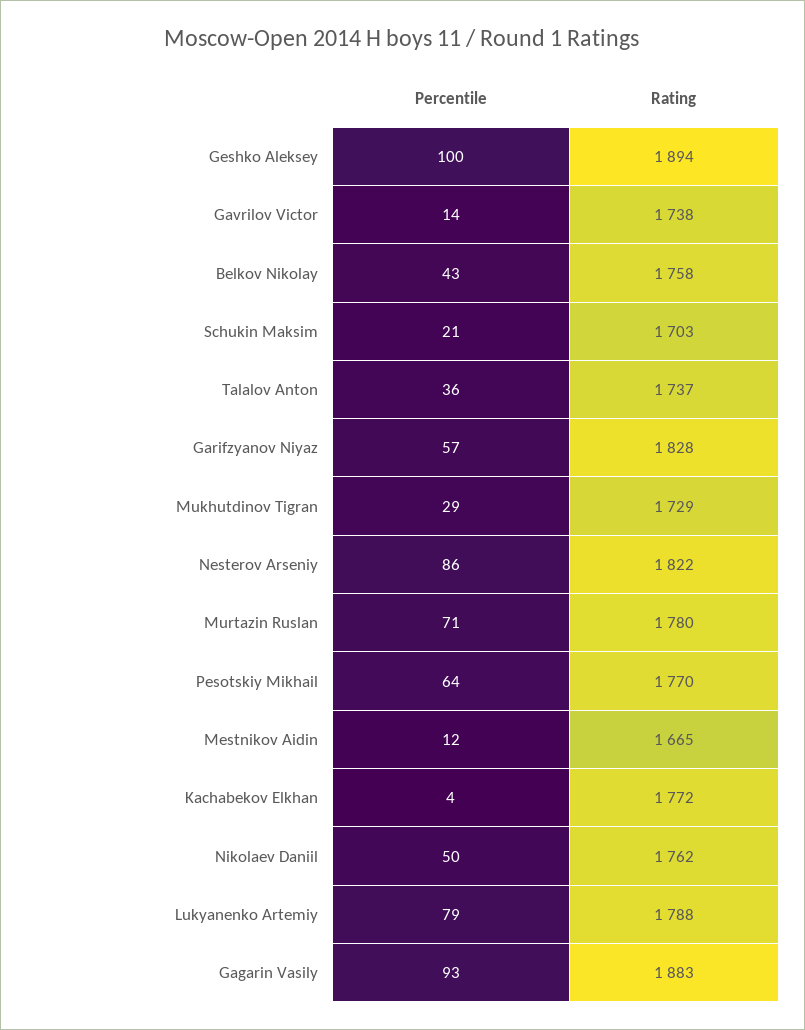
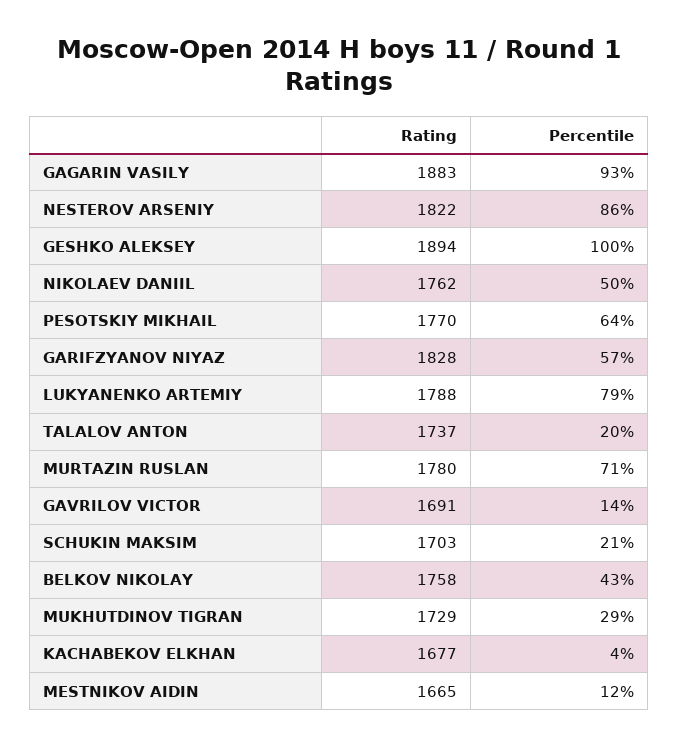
  {
    "Percentile": {
      "Geshko Aleksey": 100,
      "Gavrilov Victor": 14,
      "Belkov Nikolay": 43,
      "Schukin Maksim": 21,
-     "Talalov Anton": 36,
+     "Talalov Anton": 20,
      "Garifzyanov Niyaz": 57,
      "Mukhutdinov Tigran": 29,
      "Nesterov Arseniy": 86,
      "Murtazin Ruslan": 71,
      "Pesotskiy Mikhail": 64,
      "Mestnikov Aidin": 12,
      "Kachabekov Elkhan": 4,
      "Nikolaev Daniil": 50,
      "Lukyanenko Artemiy": 79,
      "Gagarin Vasily": 93
    },
    "Rating": {
      "Geshko Aleksey": 1894,
-     "Gavrilov Victor": 1738,
+     "Gavrilov Victor": 1691,
      "Belkov Nikolay": 1758,
      "Schukin Maksim": 1703,
      "Talalov Anton": 1737,
      "Garifzyanov Niyaz": 1828,
      "Mukhutdinov Tigran": 1729,
      "Nesterov Arseniy": 1822,
      "Murtazin Ruslan": 1780,
      "Pesotskiy Mikhail": 1770,
      "Mestnikov Aidin": 1665,
-     "Kachabekov Elkhan": 1772,
+     "Kachabekov Elkhan": 1677,
      "Nikolaev Daniil": 1762,
      "Lukyanenko Artemiy": 1788,
      "Gagarin Vasily": 1883
    }
  }

